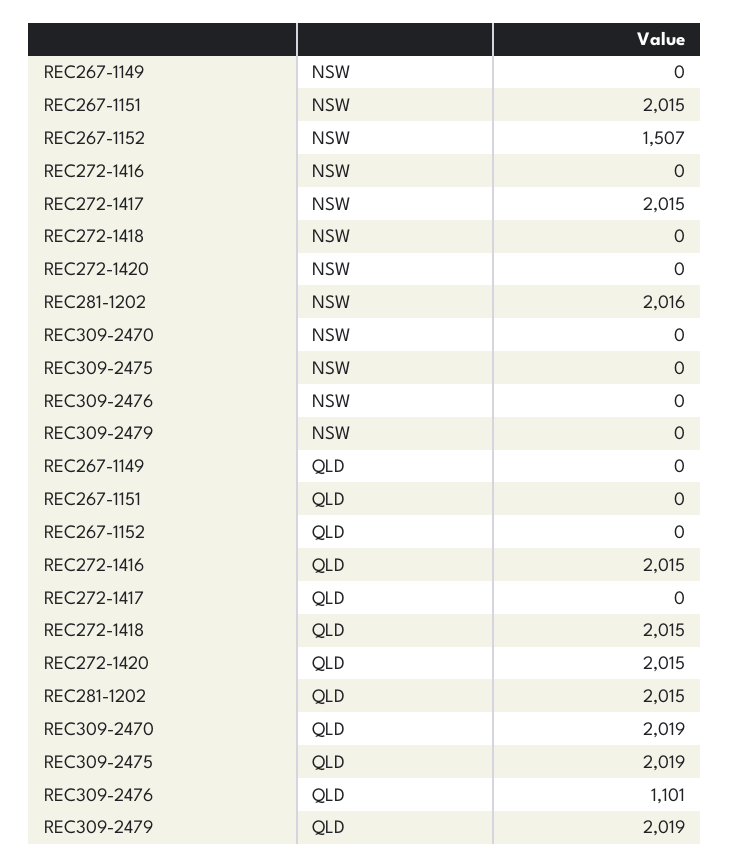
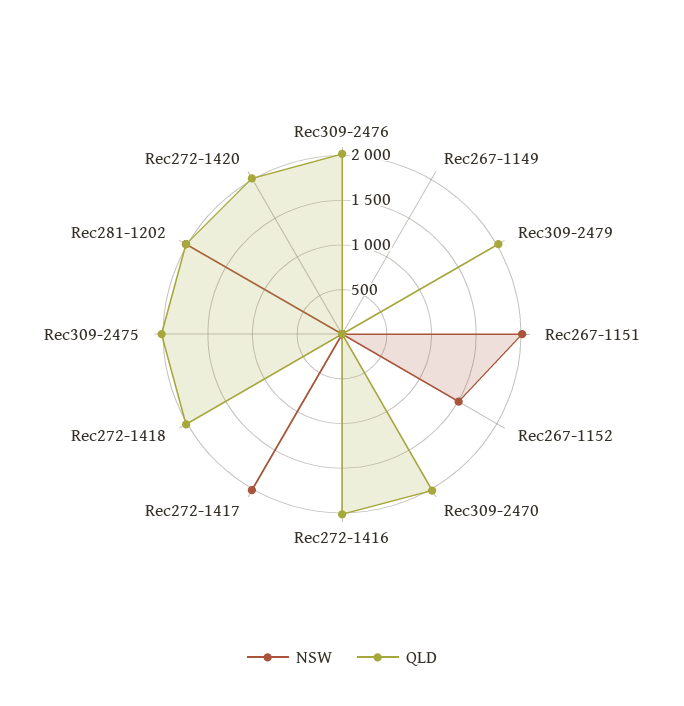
  {
    "NSW": {
      "REC267-1149": 0,
      "REC267-1151": 2015,
      "REC267-1152": 1507,
      "REC272-1416": 0,
      "REC272-1417": 2015,
      "REC272-1418": 0,
      "REC272-1420": 0,
      "REC281-1202": 2016,
      "REC309-2470": 0,
      "REC309-2475": 0,
      "REC309-2476": 0,
      "REC309-2479": 0
    },
    "QLD": {
      "REC267-1149": 0,
      "REC267-1151": 0,
      "REC267-1152": 0,
      "REC272-1416": 2015,
      "REC272-1417": 0,
      "REC272-1418": 2015,
      "REC272-1420": 2015,
      "REC281-1202": 2015,
      "REC309-2470": 2019,
      "REC309-2475": 2019,
-     "REC309-2476": 1101,
+     "REC309-2476": 2000,
      "REC309-2479": 2019
    }
  }

